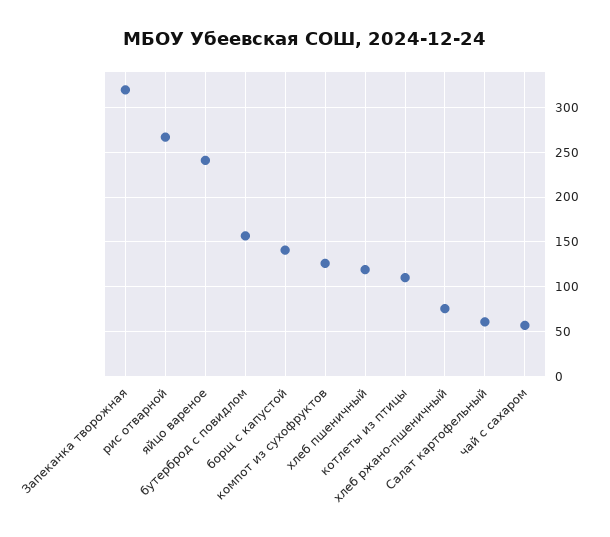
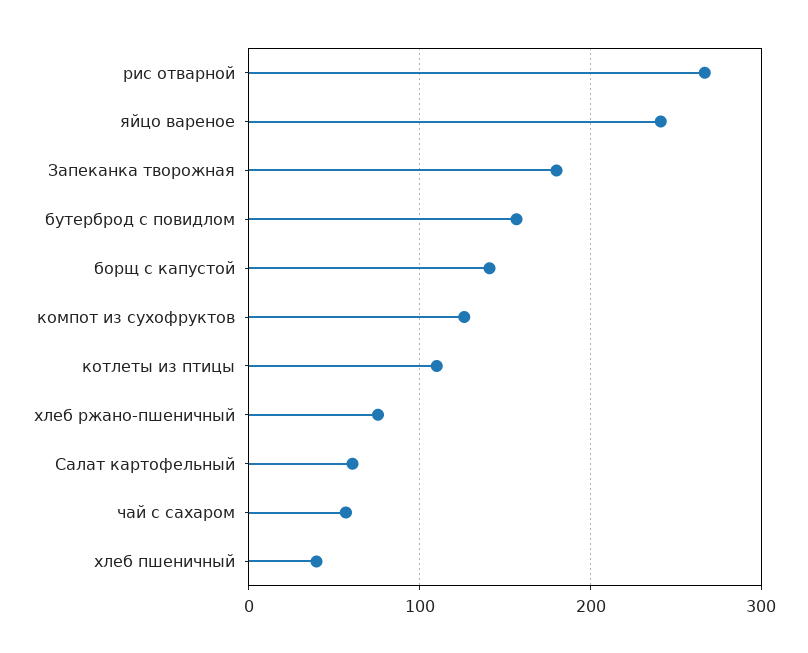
  {
-   "Запеканка творожная": 320,
+   "Запеканка творожная": 180,
    "рис отварной": 270,
    "яйцо вареное": 240,
    "бутерброд с повидлом": 160,
    "борщ с капустой": 140,
    "компот из сухофруктов": 130,
-   "хлеб пшеничный": 120,
+   "хлеб пшеничный": 40,
    "котлеты из птицы": 110,
    "хлеб ржано-пшеничный": 80,
    "Салат картофельный": 60,
    "чай с сахаром": 60
  }

